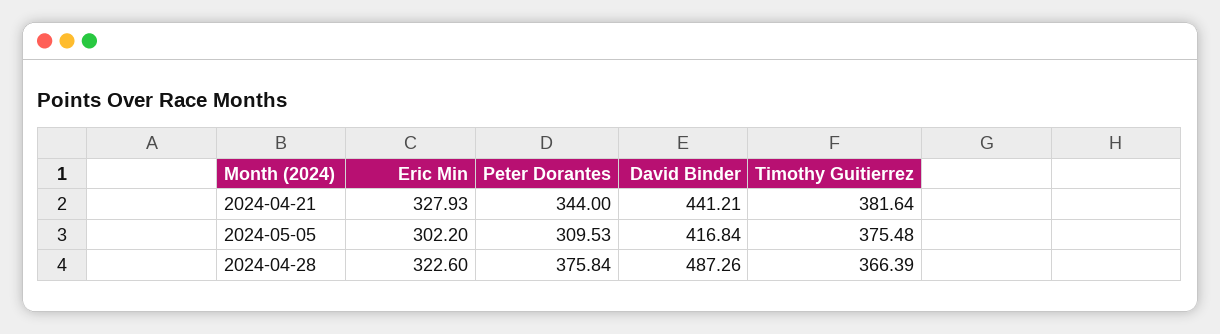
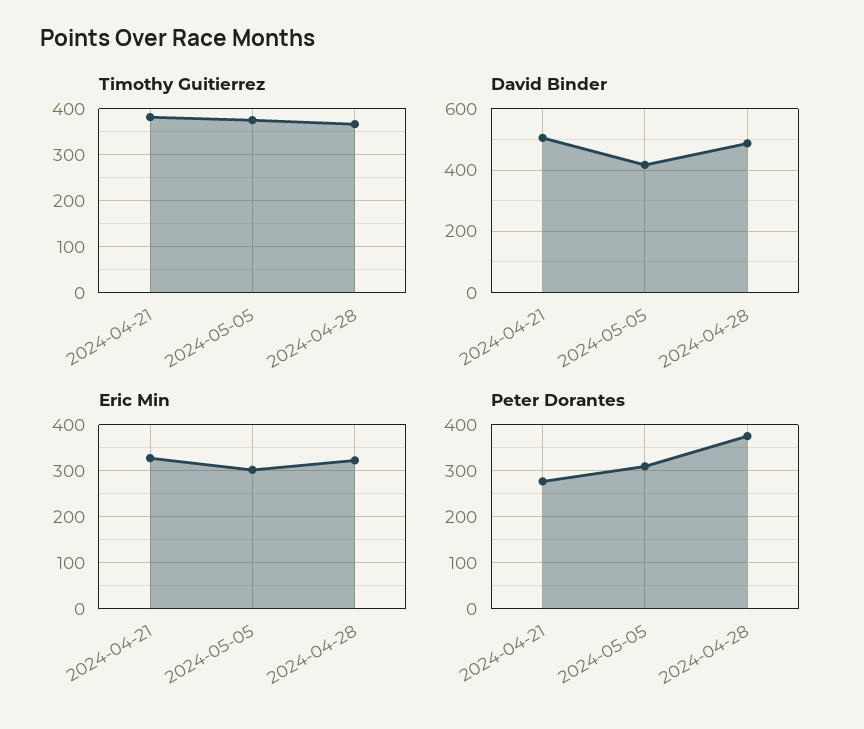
  {
    "Eric Min": {
      "2024-04-21": 327.93,
      "2024-05-05": 302.2,
      "2024-04-28": 322.6
    },
    "Peter Dorantes": {
-     "2024-04-21": 344,
+     "2024-04-21": 280,
      "2024-05-05": 309.53,
      "2024-04-28": 375.84
    },
    "David Binder": {
-     "2024-04-21": 441.21,
+     "2024-04-21": 500,
      "2024-05-05": 416.84,
      "2024-04-28": 487.26
    },
    "Timothy Guitierrez": {
      "2024-04-21": 381.64,
      "2024-05-05": 375.48,
      "2024-04-28": 366.39
    }
  }

